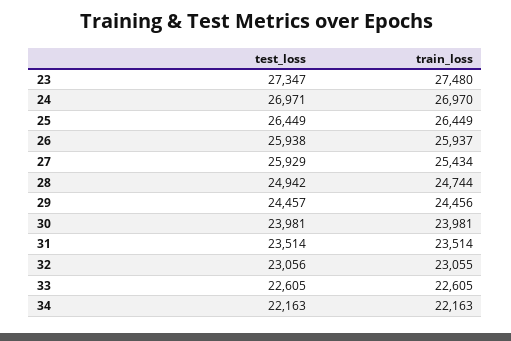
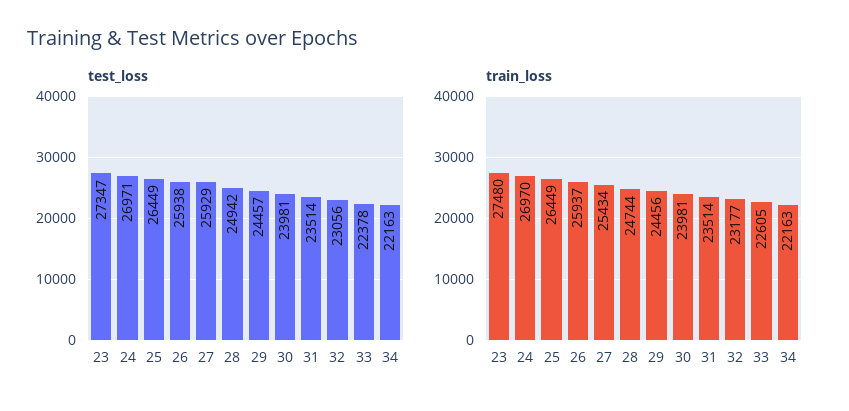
  {
    "test_loss": {
      "23": 27347,
      "24": 26971,
      "25": 26449,
      "26": 25938,
      "27": 25929,
      "28": 24942,
      "29": 24457,
      "30": 23981,
      "31": 23514,
      "32": 23056,
-     "33": 22605,
+     "33": 22378,
      "34": 22163
    },
    "train_loss": {
      "23": 27480,
      "24": 26970,
      "25": 26449,
      "26": 25937,
      "27": 25434,
      "28": 24744,
      "29": 24456,
      "30": 23981,
      "31": 23514,
-     "32": 23055,
+     "32": 23177,
      "33": 22605,
      "34": 22163
    }
  }

